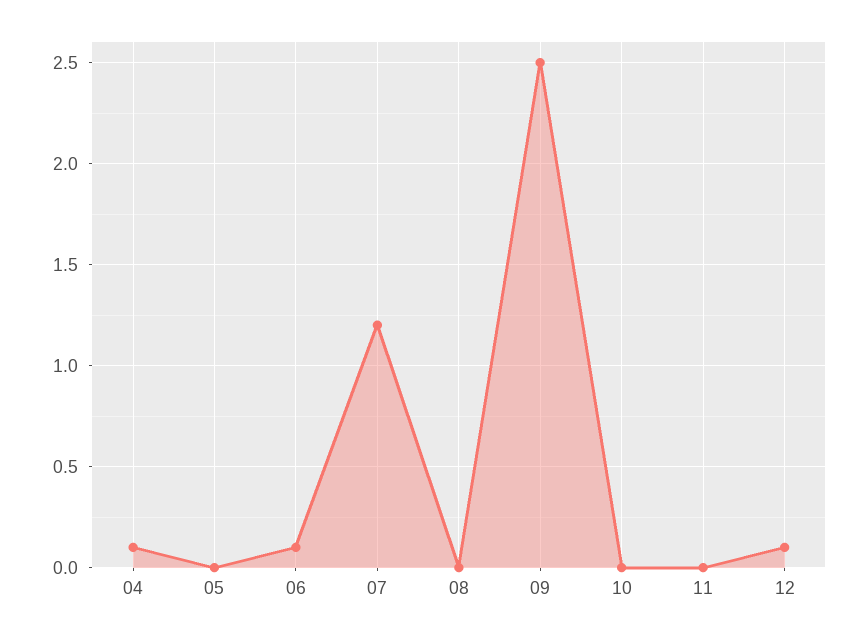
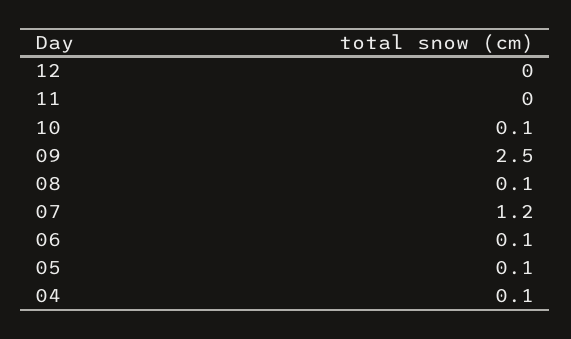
  {
    "04": 0.1,
-   "05": 0,
+   "05": 0.1,
    "06": 0.1,
    "07": 1.2,
-   "08": 0,
+   "08": 0.1,
    "09": 2.5,
-   "10": 0,
+   "10": 0.1,
    "11": 0,
-   "12": 0.1
+   "12": 0
  }

